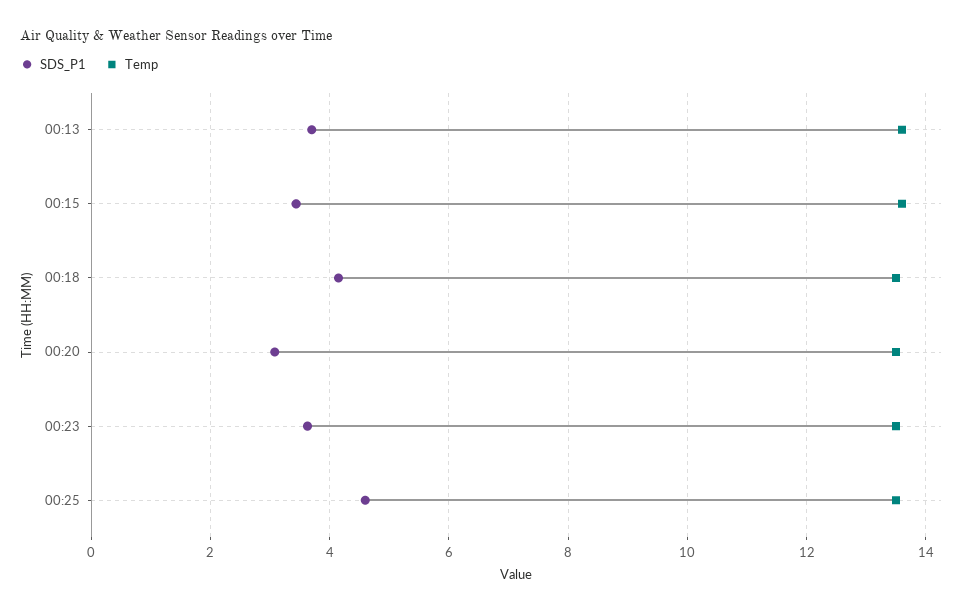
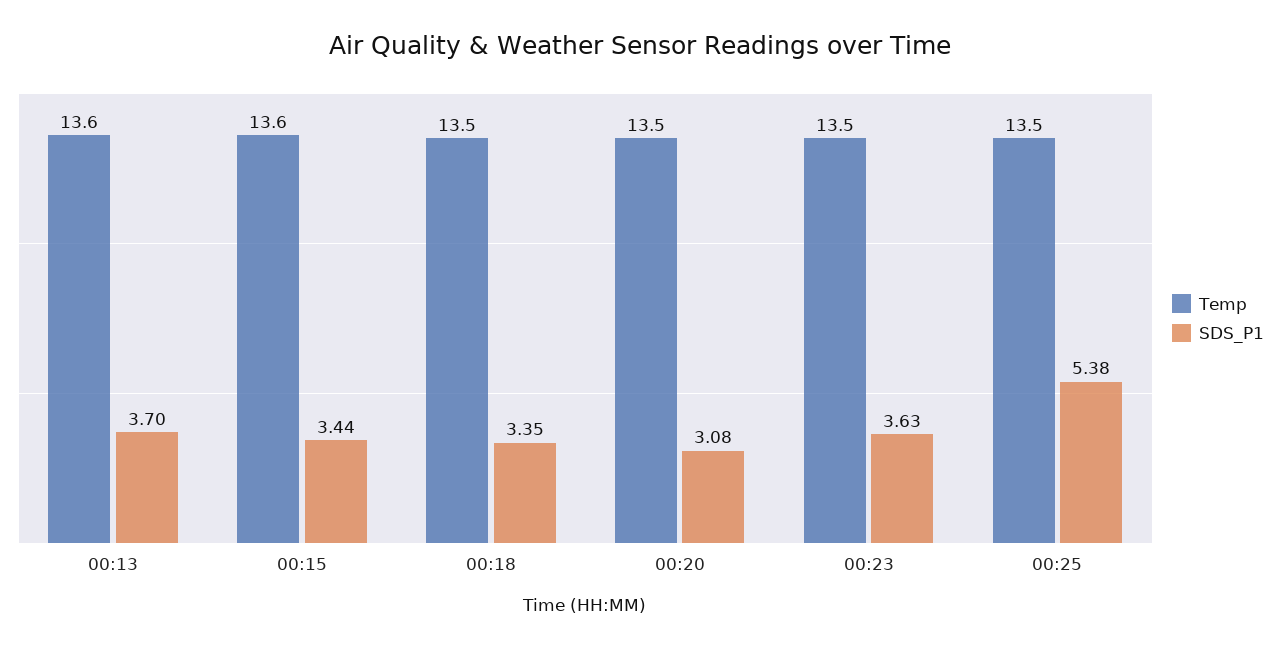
  {
    "SDS_P1": {
      "00:13": 3.7,
      "00:15": 3.44,
-     "00:18": 4.2,
+     "00:18": 3.35,
      "00:20": 3.08,
      "00:23": 3.63,
-     "00:25": 4.6
+     "00:25": 5.38
    },
    "Temp": {
      "00:13": 13.6,
      "00:15": 13.6,
      "00:18": 13.5,
      "00:20": 13.5,
      "00:23": 13.5,
      "00:25": 13.5
    }
  }

